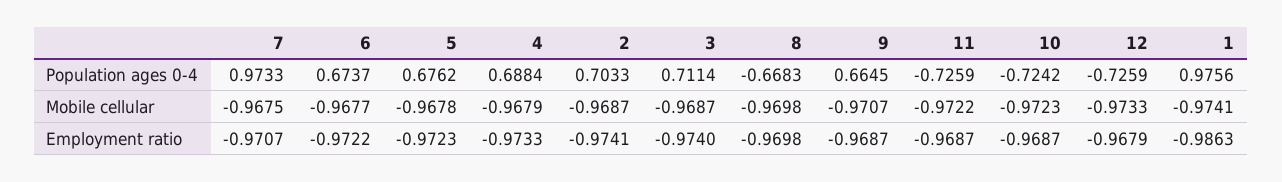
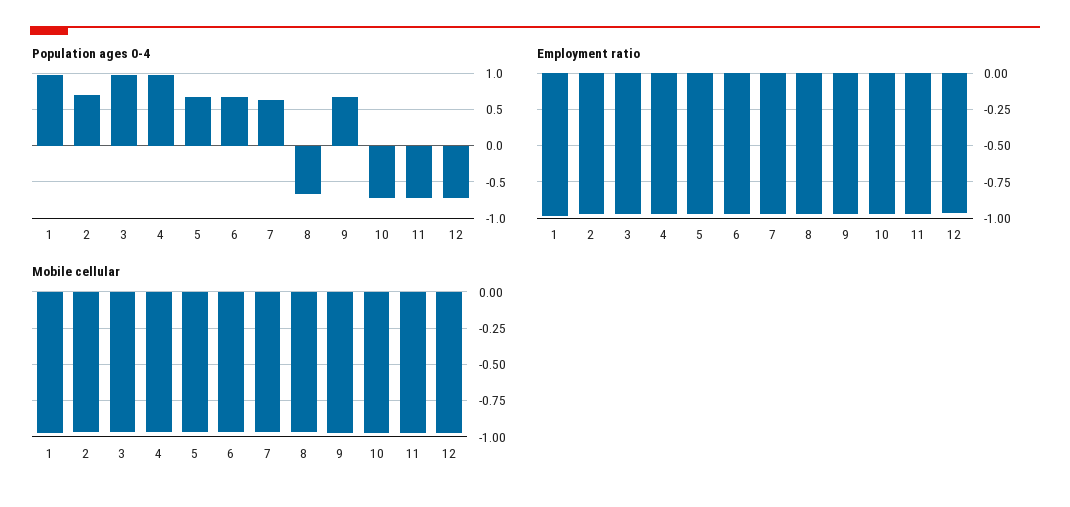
  {
    "Population ages 0-4": {
-     "7": 0.9733,
+     "7": 0.6,
      "6": 0.6737,
      "5": 0.6762,
-     "4": 0.6884,
+     "4": 1,
      "2": 0.7033,
-     "3": 0.7114,
+     "3": 1,
      "8": -0.6683,
      "9": 0.6645,
      "11": -0.7259,
      "10": -0.7242,
      "12": -0.7259,
      "1": 0.9756
    },
    "Mobile cellular": {
      "7": -0.9675,
      "6": -0.9677,
      "5": -0.9678,
      "4": -0.9679,
      "2": -0.9687,
      "3": -0.9687,
      "8": -0.9698,
      "9": -0.9707,
      "11": -0.9722,
      "10": -0.9723,
      "12": -0.9733,
      "1": -0.9741
    },
    "Employment ratio": {
      "7": -0.9707,
      "6": -0.9722,
      "5": -0.9723,
      "4": -0.9733,
      "2": -0.9741,
      "3": -0.974,
      "8": -0.9698,
      "9": -0.9687,
      "11": -0.9687,
      "10": -0.9687,
      "12": -0.9679,
      "1": -0.9863
    }
  }

